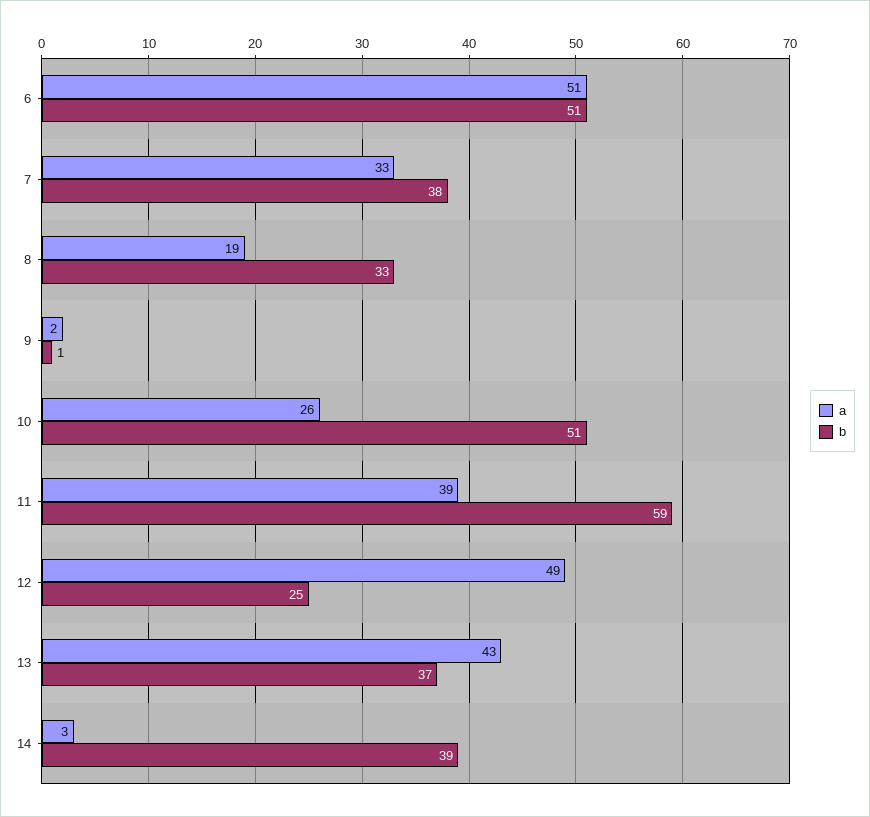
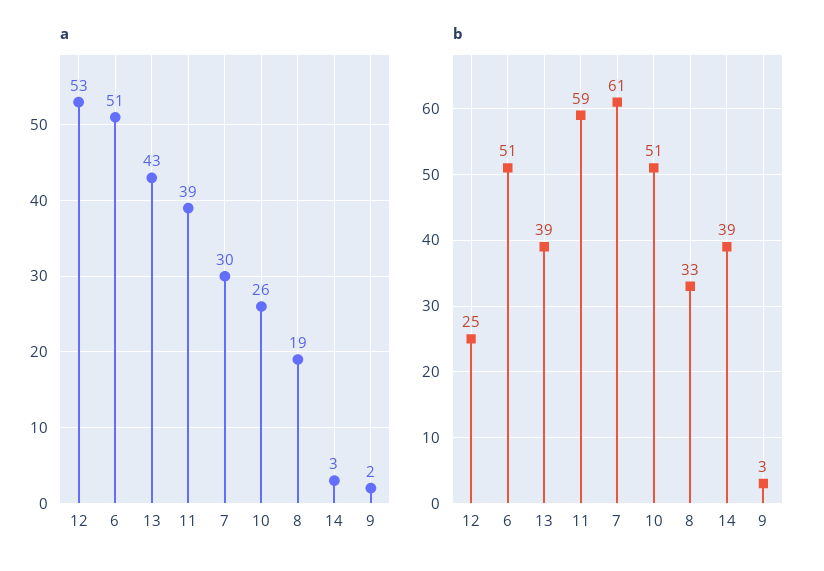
  {
    "a": {
      "6": 51,
-     "7": 33,
+     "7": 30,
      "8": 19,
      "9": 2,
      "10": 26,
      "11": 39,
-     "12": 49,
+     "12": 53,
      "13": 43,
      "14": 3
    },
    "b": {
      "6": 51,
-     "7": 38,
+     "7": 61,
      "8": 33,
-     "9": 1,
+     "9": 3,
      "10": 51,
      "11": 59,
      "12": 25,
-     "13": 37,
+     "13": 39,
      "14": 39
    }
  }

